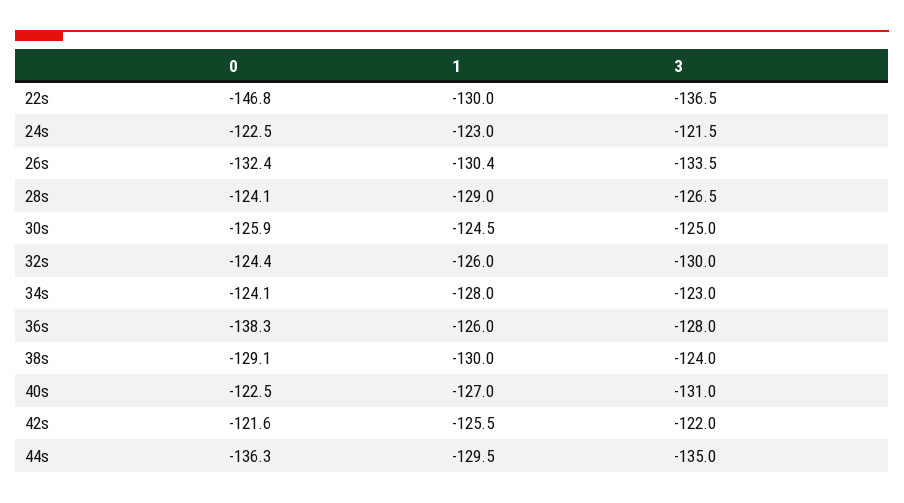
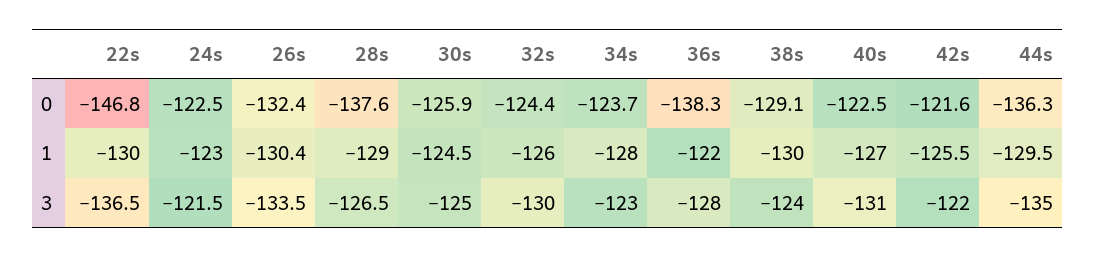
  {
    "0": {
      "22s": -146.8,
      "24s": -122.5,
      "26s": -132.4,
-     "28s": -124.1,
+     "28s": -137.6,
      "30s": -125.9,
      "32s": -124.4,
-     "34s": -124.1,
+     "34s": -123.7,
      "36s": -138.3,
      "38s": -129.1,
      "40s": -122.5,
      "42s": -121.6,
      "44s": -136.3
    },
    "1": {
      "22s": -130,
      "24s": -123,
      "26s": -130.4,
      "28s": -129,
      "30s": -124.5,
      "32s": -126,
      "34s": -128,
-     "36s": -126,
+     "36s": -122,
      "38s": -130,
      "40s": -127,
      "42s": -125.5,
      "44s": -129.5
    },
    "3": {
      "22s": -136.5,
      "24s": -121.5,
      "26s": -133.5,
      "28s": -126.5,
      "30s": -125,
      "32s": -130,
      "34s": -123,
      "36s": -128,
      "38s": -124,
      "40s": -131,
      "42s": -122,
      "44s": -135
    }
  }

